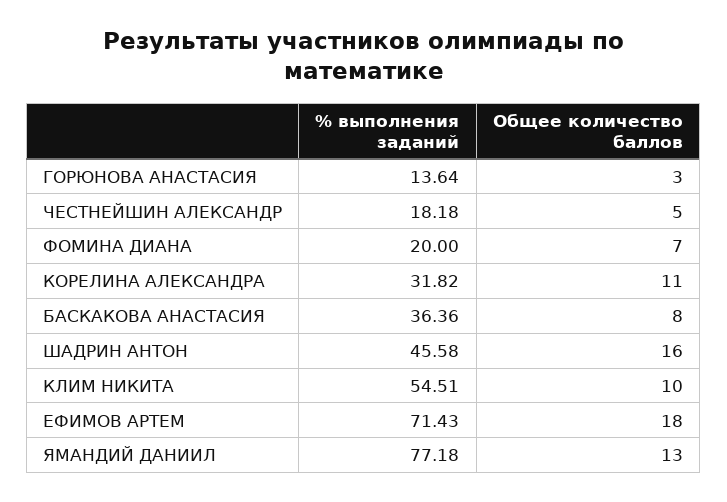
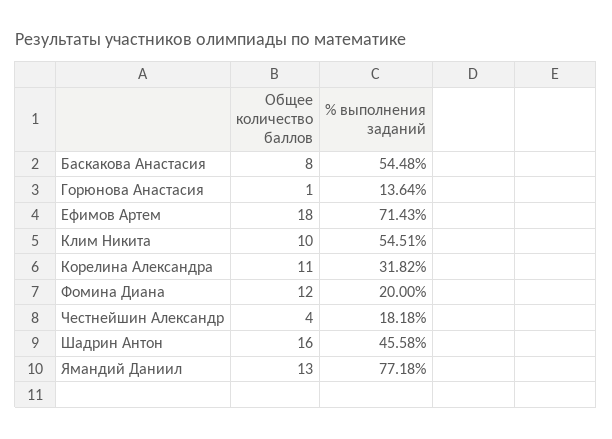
  {
    "% выполнения заданий": {
      "ГОРЮНОВА АНАСТАСИЯ": 13.64,
      "ЧЕСТНЕЙШИН АЛЕКСАНДР": 18.18,
      "ФОМИНА ДИАНА": 20,
      "КОРЕЛИНА АЛЕКСАНДРА": 31.82,
-     "БАСКАКОВА АНАСТАСИЯ": 36.36,
+     "БАСКАКОВА АНАСТАСИЯ": 54.48,
      "ШАДРИН АНТОН": 45.58,
      "КЛИМ НИКИТА": 54.51,
      "ЕФИМОВ АРТЕМ": 71.43,
      "ЯМАНДИЙ ДАНИИЛ": 77.18
    },
    "Общее количество баллов": {
-     "ГОРЮНОВА АНАСТАСИЯ": 3,
+     "ГОРЮНОВА АНАСТАСИЯ": 1,
-     "ЧЕСТНЕЙШИН АЛЕКСАНДР": 5,
+     "ЧЕСТНЕЙШИН АЛЕКСАНДР": 4,
-     "ФОМИНА ДИАНА": 7,
+     "ФОМИНА ДИАНА": 12,
      "КОРЕЛИНА АЛЕКСАНДРА": 11,
      "БАСКАКОВА АНАСТАСИЯ": 8,
      "ШАДРИН АНТОН": 16,
      "КЛИМ НИКИТА": 10,
      "ЕФИМОВ АРТЕМ": 18,
      "ЯМАНДИЙ ДАНИИЛ": 13
    }
  }

